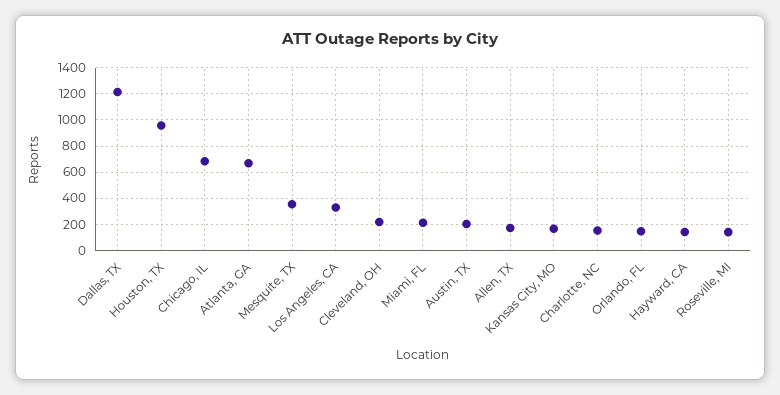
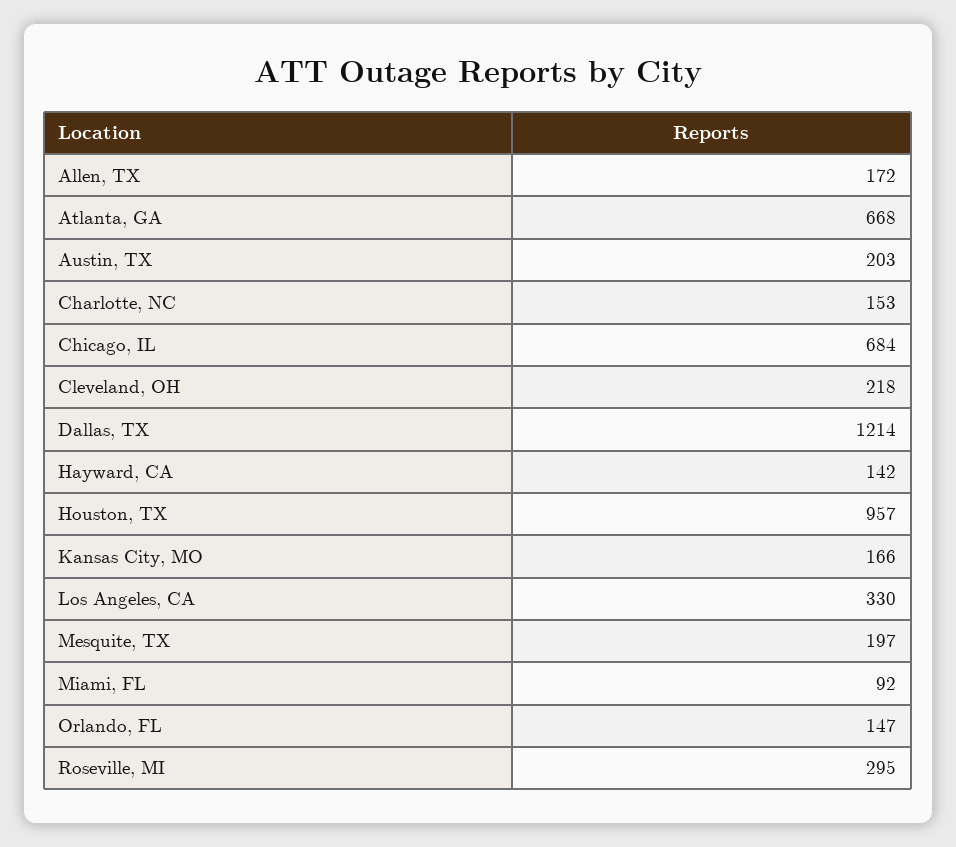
  {
    "Dallas, TX": 1214,
    "Houston, TX": 957,
    "Chicago, IL": 684,
    "Atlanta, GA": 668,
-   "Mesquite, TX": 350,
+   "Mesquite, TX": 197,
    "Los Angeles, CA": 330,
    "Cleveland, OH": 218,
-   "Miami, FL": 200,
+   "Miami, FL": 92,
    "Austin, TX": 203,
    "Allen, TX": 172,
    "Kansas City, MO": 166,
    "Charlotte, NC": 153,
    "Orlando, FL": 147,
    "Hayward, CA": 142,
-   "Roseville, MI": 150
+   "Roseville, MI": 295
  }

